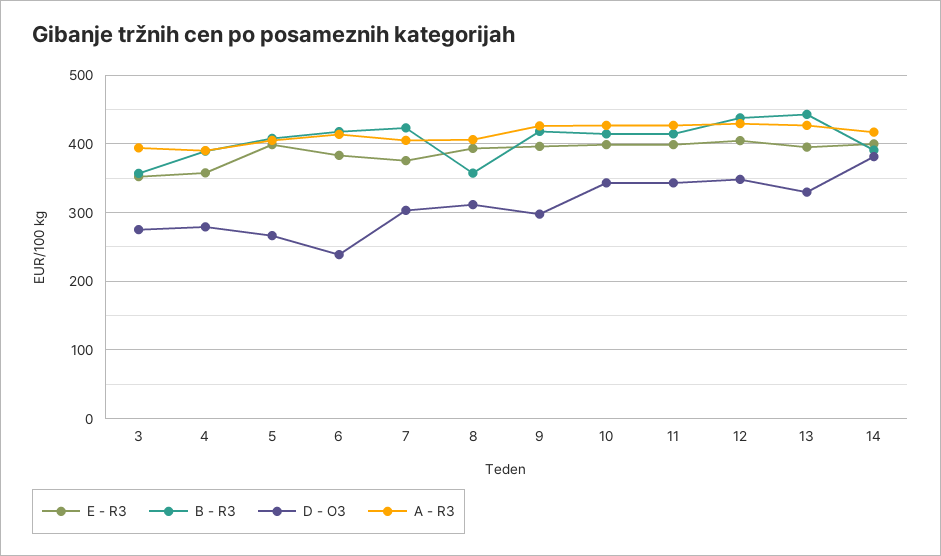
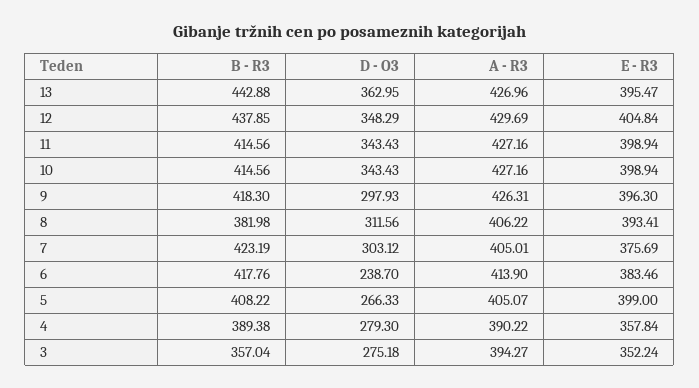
  {
    "E - R3": {
      "3": 352.24,
      "4": 357.84,
      "5": 399,
      "6": 383.46,
      "7": 375.69,
      "8": 393.41,
      "9": 396.3,
      "10": 398.94,
      "11": 398.94,
      "12": 404.84,
-     "13": 395.47,
+     "13": 395.47
-     "14": 400
    },
    "B - R3": {
      "3": 357.04,
      "4": 389.38,
      "5": 408.22,
      "6": 417.76,
      "7": 423.19,
-     "8": 360,
+     "8": 381.98,
      "9": 418.3,
      "10": 414.56,
      "11": 414.56,
      "12": 437.85,
-     "13": 442.88,
+     "13": 442.88
-     "14": 390
    },
    "D - O3": {
      "3": 275.18,
      "4": 279.3,
      "5": 266.33,
      "6": 238.7,
      "7": 303.12,
      "8": 311.56,
      "9": 297.93,
      "10": 343.43,
      "11": 343.43,
      "12": 348.29,
-     "13": 330,
+     "13": 362.95
-     "14": 380
    },
    "A - R3": {
      "3": 394.27,
      "4": 390.22,
      "5": 405.07,
      "6": 413.9,
      "7": 405.01,
      "8": 406.22,
      "9": 426.31,
      "10": 427.16,
      "11": 427.16,
      "12": 429.69,
-     "13": 426.96,
+     "13": 426.96
-     "14": 420
    }
  }

